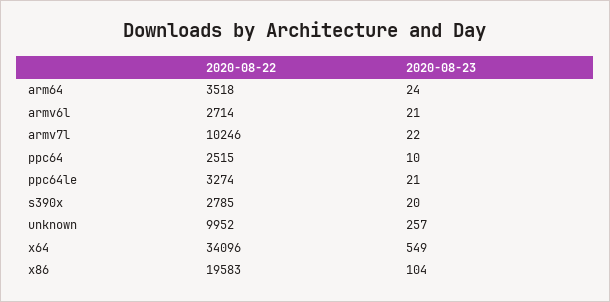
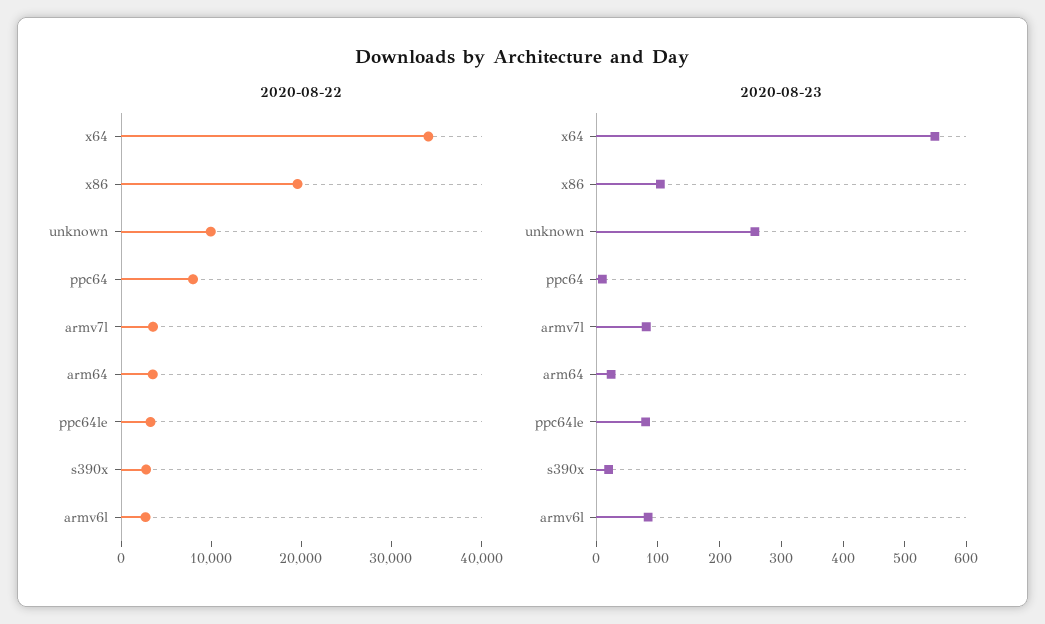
  {
    "2020-08-22": {
      "arm64": 3518,
      "armv6l": 2714,
-     "armv7l": 10246,
+     "armv7l": 4000,
-     "ppc64": 2515,
+     "ppc64": 8000,
      "ppc64le": 3274,
      "s390x": 2785,
      "unknown": 9952,
      "x64": 34096,
      "x86": 19583
    },
    "2020-08-23": {
      "arm64": 24,
-     "armv6l": 21,
+     "armv6l": 80,
-     "armv7l": 22,
+     "armv7l": 80,
      "ppc64": 10,
-     "ppc64le": 21,
+     "ppc64le": 80,
      "s390x": 20,
      "unknown": 257,
      "x64": 549,
      "x86": 104
    }
  }

